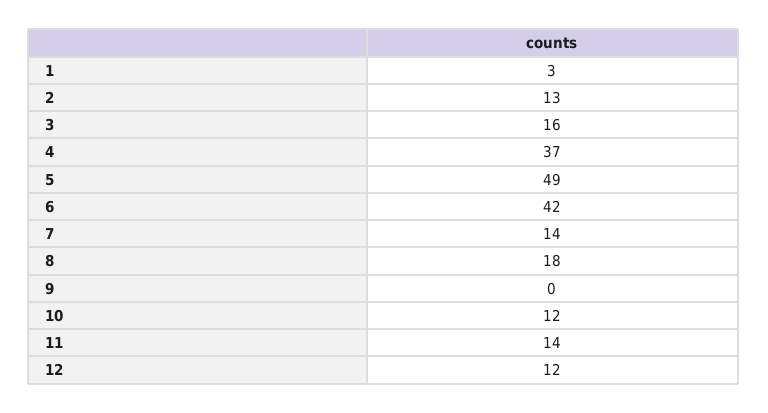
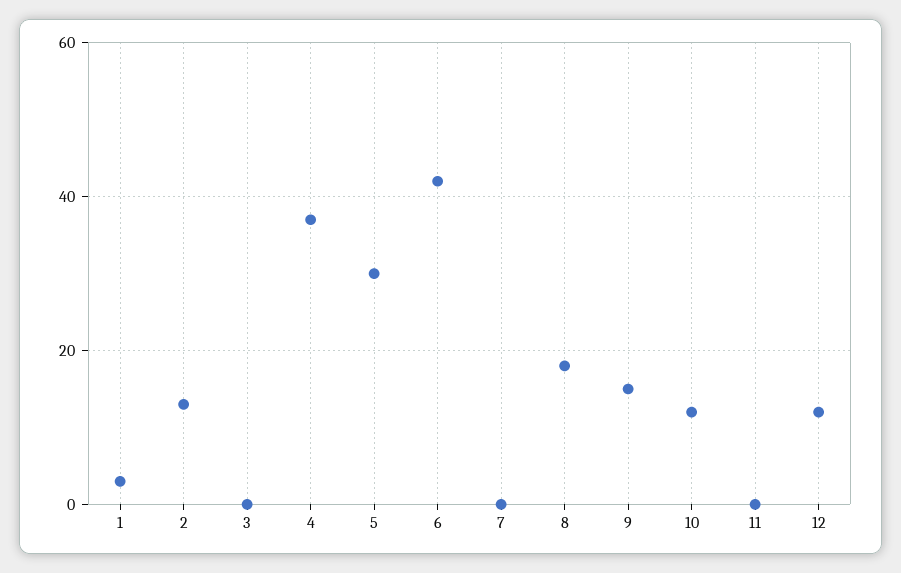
  {
    "1": 3,
    "2": 13,
-   "3": 16,
+   "3": 0,
    "4": 37,
-   "5": 49,
+   "5": 30,
    "6": 42,
-   "7": 14,
+   "7": 0,
    "8": 18,
-   "9": 0,
+   "9": 15,
    "10": 12,
-   "11": 14,
+   "11": 0,
    "12": 12
  }

